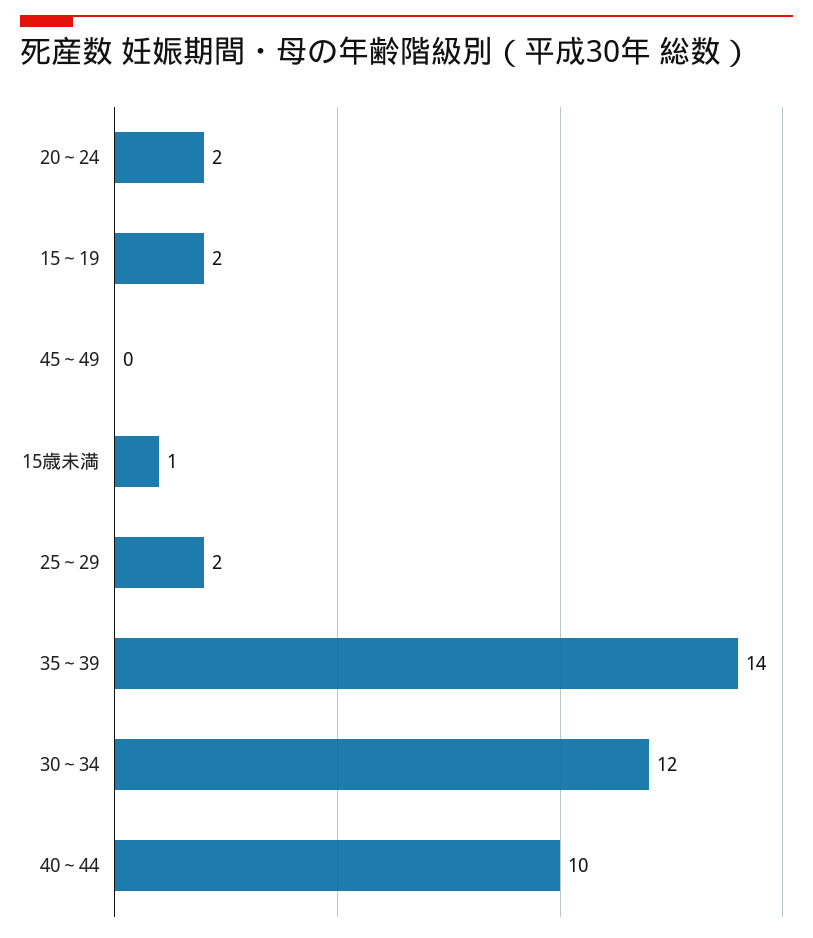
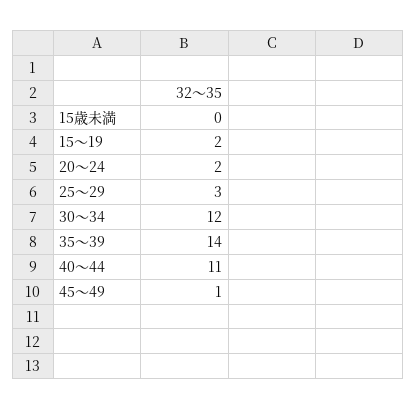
  {
    "20～24": 2,
    "15～19": 2,
-   "45～49": 0,
+   "45～49": 1,
-   "15歳未満": 1,
+   "15歳未満": 0,
-   "25～29": 2,
+   "25～29": 3,
    "35～39": 14,
    "30～34": 12,
-   "40～44": 10
+   "40～44": 11
  }

